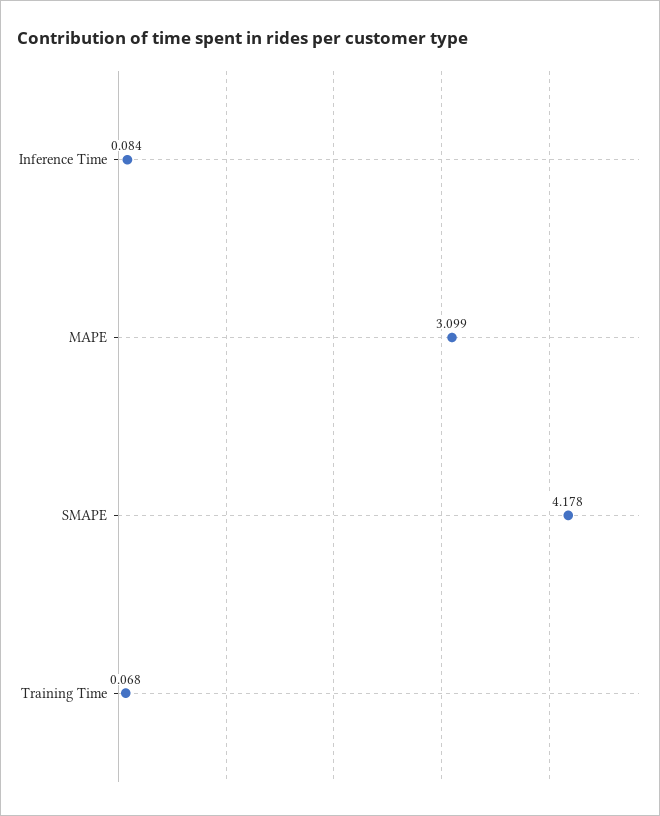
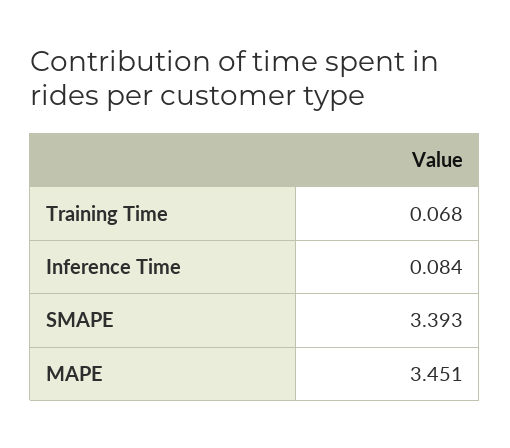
  {
    "Inference Time": 0.084,
-   "MAPE": 3.099,
+   "MAPE": 3.451,
-   "SMAPE": 4.178,
+   "SMAPE": 3.393,
    "Training Time": 0.068
  }

